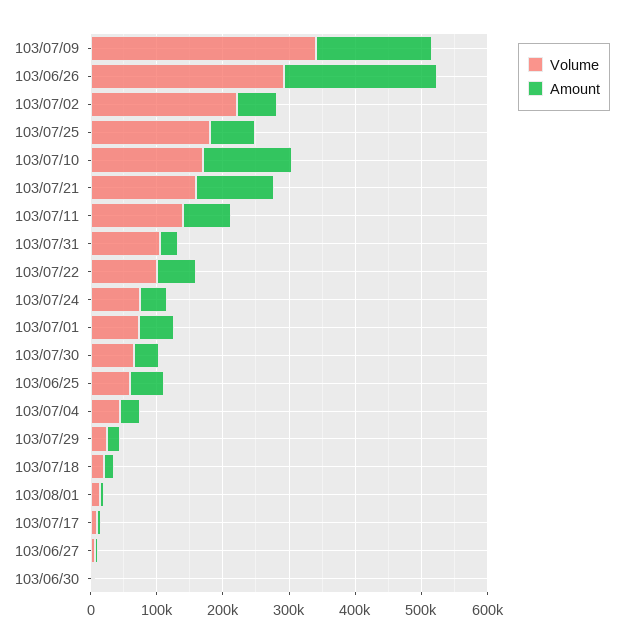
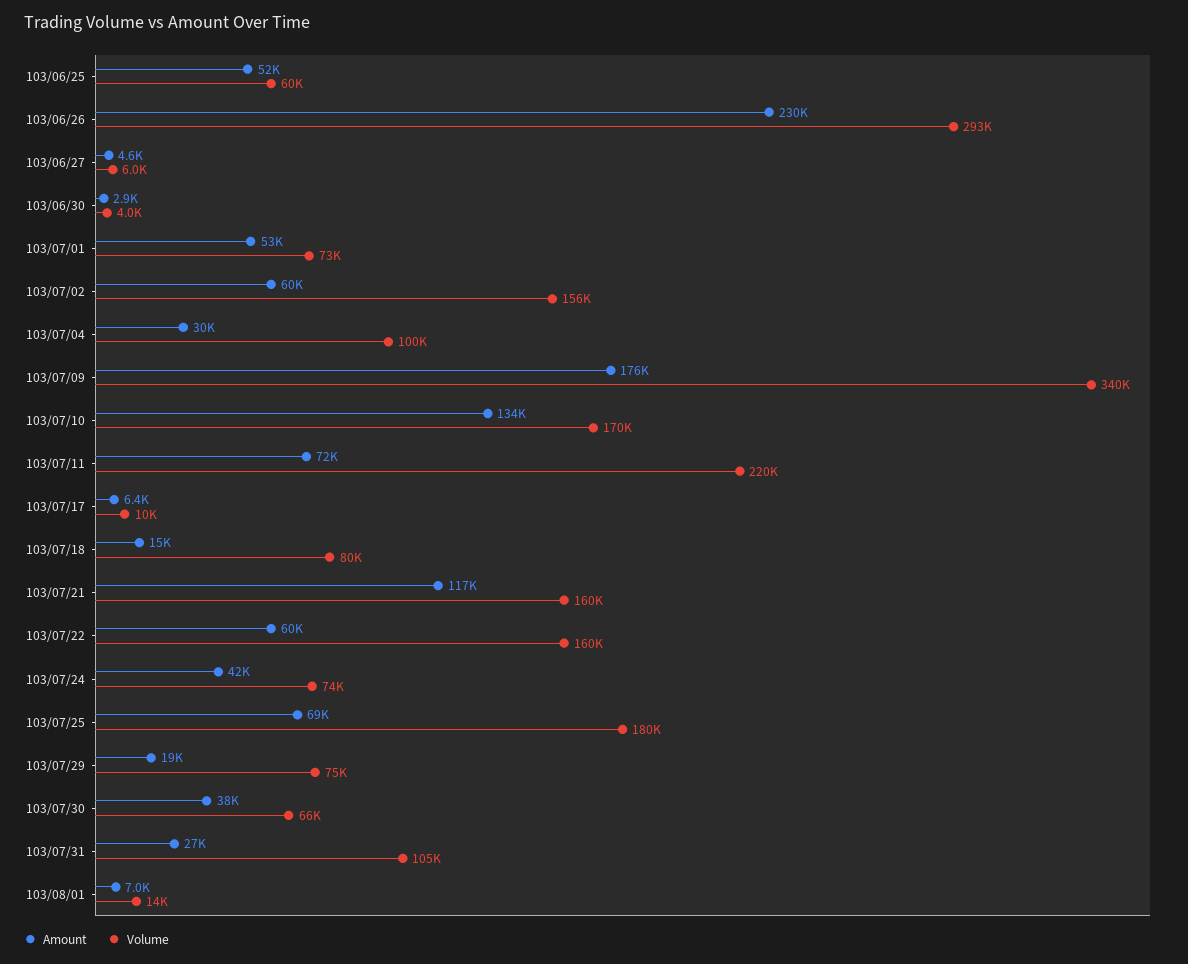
  {
    "Volume": {
      "103/07/09": 340000,
      "103/06/26": 293000,
-     "103/07/02": 220000,
+     "103/07/02": 156000,
      "103/07/25": 180000,
      "103/07/10": 170000,
      "103/07/21": 160000,
-     "103/07/11": 140000,
+     "103/07/11": 220000,
      "103/07/31": 105000,
-     "103/07/22": 100000,
+     "103/07/22": 160000,
      "103/07/24": 74000,
      "103/07/01": 73000,
      "103/07/30": 66000,
      "103/06/25": 60000,
-     "103/07/04": 40000,
+     "103/07/04": 100000,
-     "103/07/29": 20000,
+     "103/07/29": 75000,
-     "103/07/18": 20000,
+     "103/07/18": 80000,
      "103/08/01": 14000,
      "103/07/17": 10000,
      "103/06/27": 6000,
      "103/06/30": 4000
    },
    "Amount": {
      "103/07/09": 176000,
      "103/06/26": 230000,
      "103/07/02": 60000,
      "103/07/25": 69000,
      "103/07/10": 134000,
      "103/07/21": 117000,
      "103/07/11": 72000,
      "103/07/31": 27000,
      "103/07/22": 60000,
      "103/07/24": 42000,
      "103/07/01": 53000,
      "103/07/30": 38000,
      "103/06/25": 52000,
      "103/07/04": 30000,
      "103/07/29": 19000,
      "103/07/18": 15000,
      "103/08/01": 7000,
      "103/07/17": 6400,
      "103/06/27": 4600,
      "103/06/30": 2900
    }
  }

